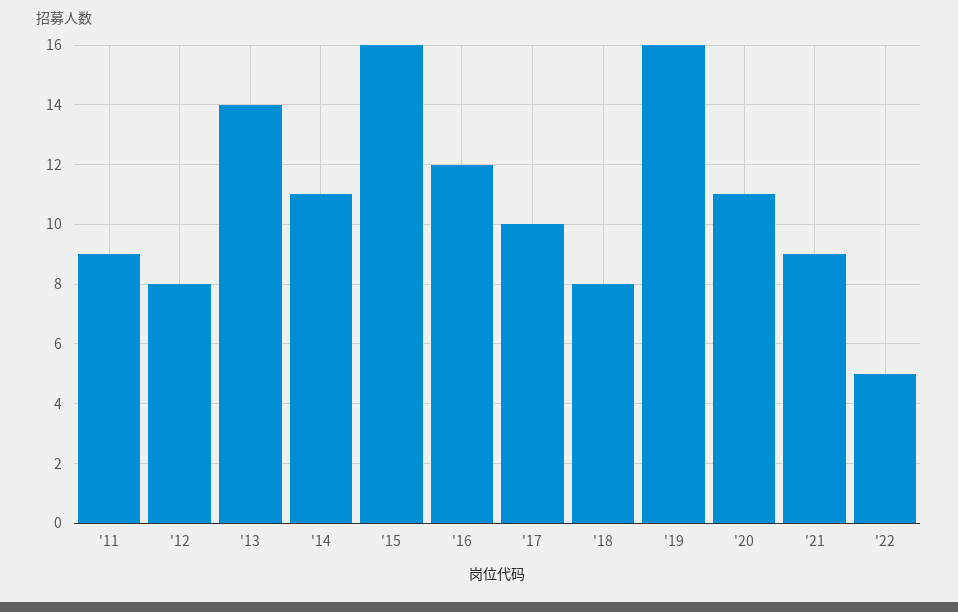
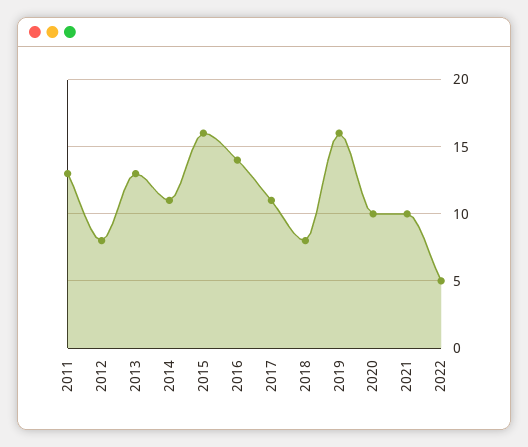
  {
-   "'11": 9,
+   "'11": 13,
    "'12": 8,
-   "'13": 14,
+   "'13": 13,
    "'14": 11,
    "'15": 16,
-   "'16": 12,
+   "'16": 14,
-   "'17": 10,
+   "'17": 11,
    "'18": 8,
    "'19": 16,
-   "'20": 11,
+   "'20": 10,
-   "'21": 9,
+   "'21": 10,
    "'22": 5
  }

